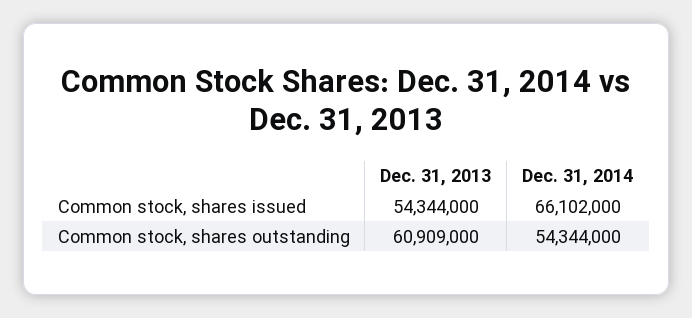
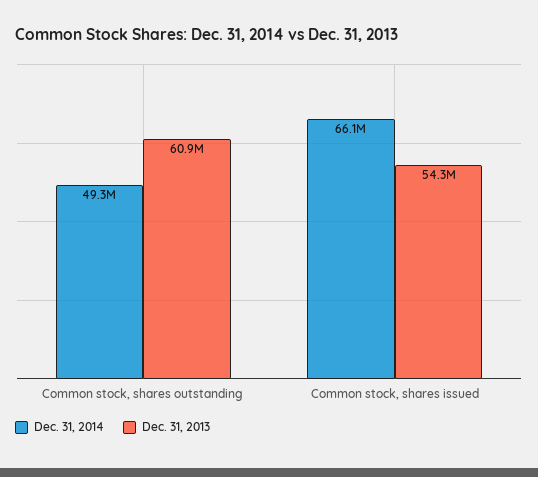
  {
    "Dec. 31, 2013": {
      "Common stock, shares issued": 54344000,
      "Common stock, shares outstanding": 60909000
    },
    "Dec. 31, 2014": {
      "Common stock, shares issued": 66102000,
-     "Common stock, shares outstanding": 54344000
+     "Common stock, shares outstanding": 49300000
    }
  }

